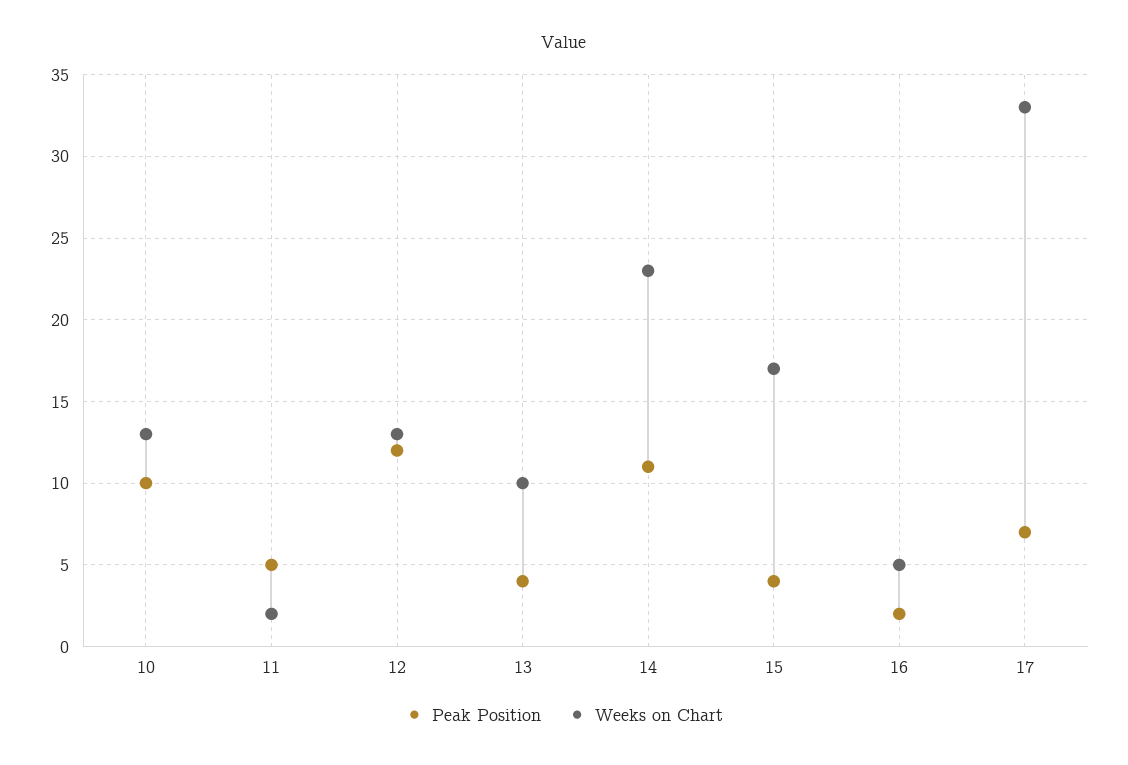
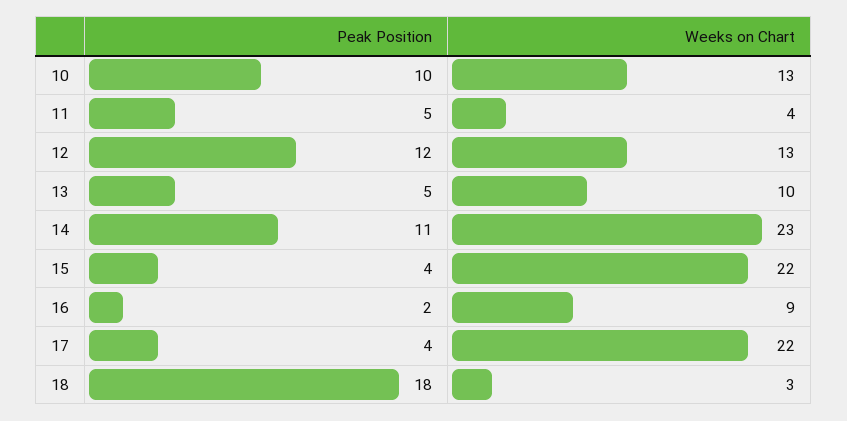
  {
    "Peak Position": {
      "10": 10,
      "11": 5,
      "12": 12,
-     "13": 4,
+     "13": 5,
      "14": 11,
      "15": 4,
      "16": 2,
-     "17": 7
+     "17": 4,
+     "18": 18
    },
    "Weeks on Chart": {
      "10": 13,
-     "11": 2,
+     "11": 4,
      "12": 13,
      "13": 10,
      "14": 23,
-     "15": 17,
+     "15": 22,
-     "16": 5,
+     "16": 9,
-     "17": 33
+     "17": 22,
+     "18": 3
    }
  }

